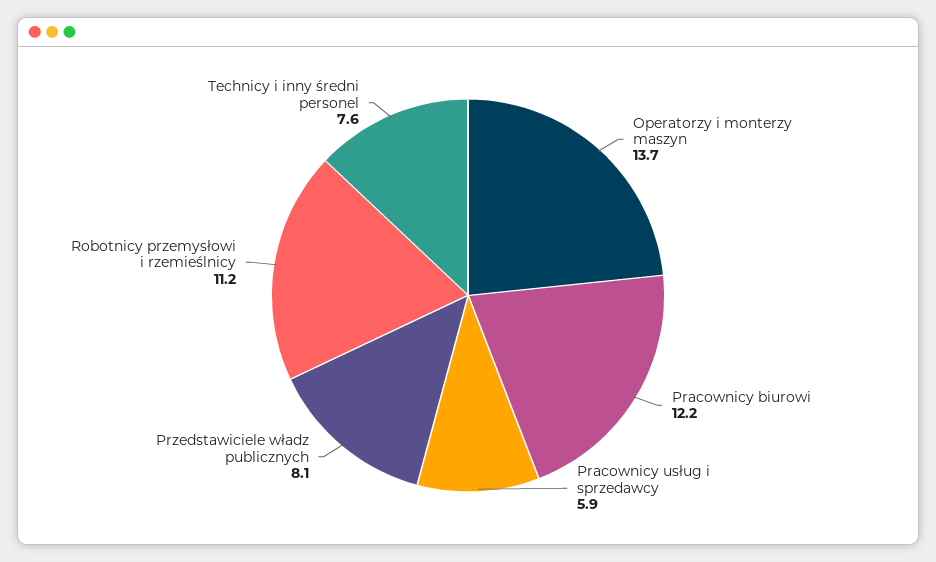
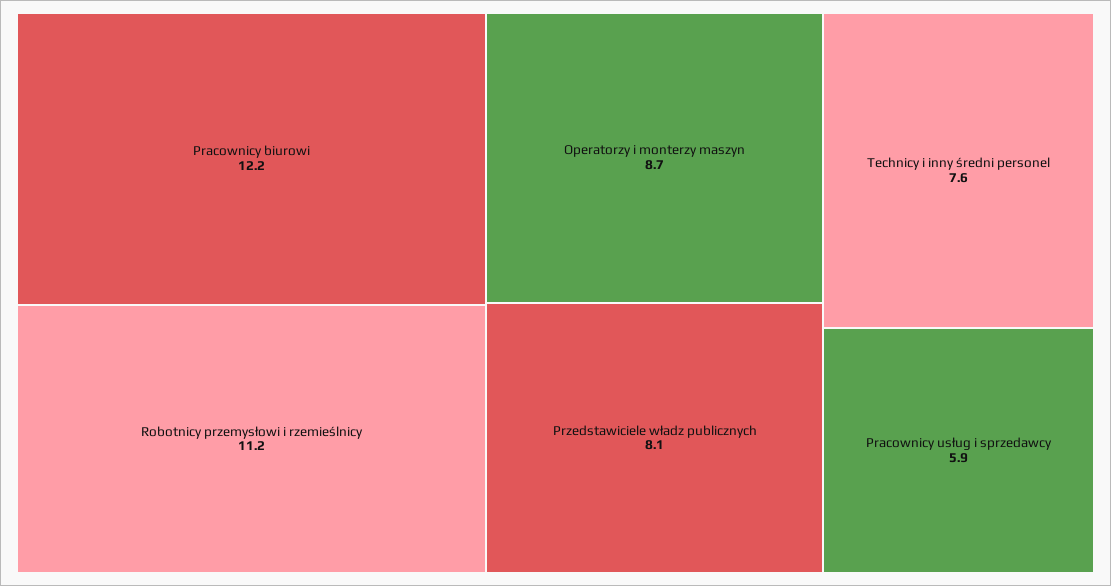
  {
-   "Operatorzy i monterzy maszyn": 13.7,
+   "Operatorzy i monterzy maszyn": 8.7,
    "Pracownicy biurowi": 12.2,
    "Pracownicy usług i sprzedawcy": 5.9,
    "Przedstawiciele władz publicznych": 8.1,
    "Robotnicy przemysłowi i rzemieślnicy": 11.2,
    "Technicy i inny średni personel": 7.6
  }

